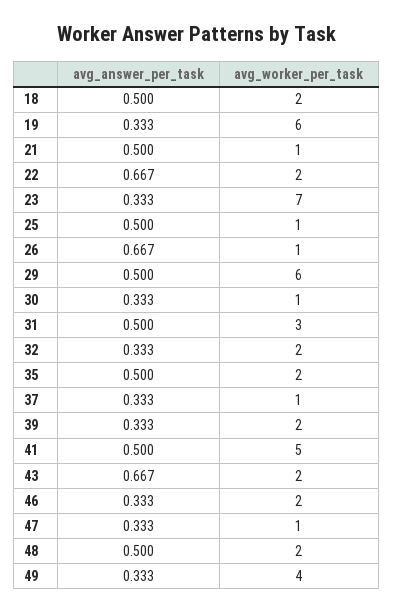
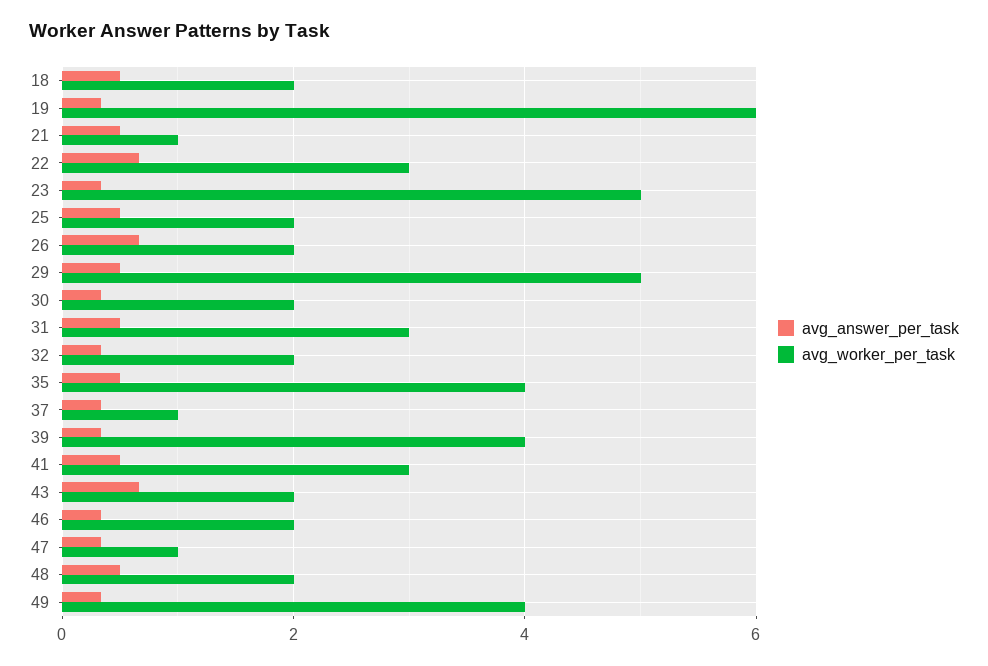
  {
    "avg_answer_per_task": {
      "18": 0.5,
      "19": 0.333,
      "21": 0.5,
      "22": 0.667,
      "23": 0.333,
      "25": 0.5,
      "26": 0.667,
      "29": 0.5,
      "30": 0.333,
      "31": 0.5,
      "32": 0.333,
      "35": 0.5,
      "37": 0.333,
      "39": 0.333,
      "41": 0.5,
      "43": 0.667,
      "46": 0.333,
      "47": 0.333,
      "48": 0.5,
      "49": 0.333
    },
    "avg_worker_per_task": {
      "18": 2,
      "19": 6,
      "21": 1,
-     "22": 2,
+     "22": 3,
-     "23": 7,
+     "23": 5,
-     "25": 1,
+     "25": 2,
-     "26": 1,
+     "26": 2,
-     "29": 6,
+     "29": 5,
-     "30": 1,
+     "30": 2,
      "31": 3,
      "32": 2,
-     "35": 2,
+     "35": 4,
      "37": 1,
-     "39": 2,
+     "39": 4,
-     "41": 5,
+     "41": 3,
      "43": 2,
      "46": 2,
      "47": 1,
      "48": 2,
      "49": 4
    }
  }

